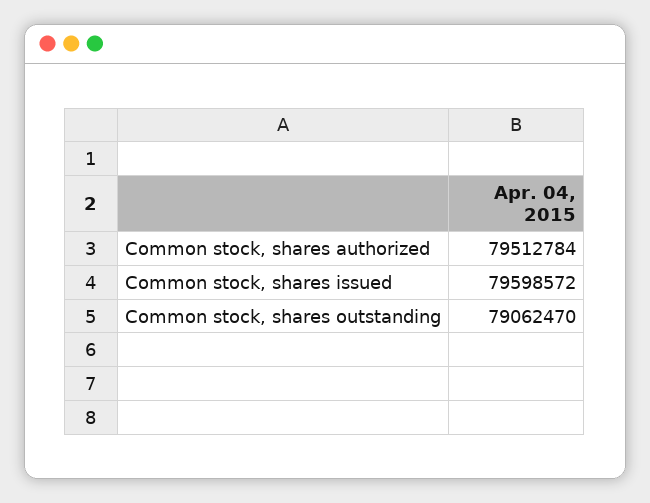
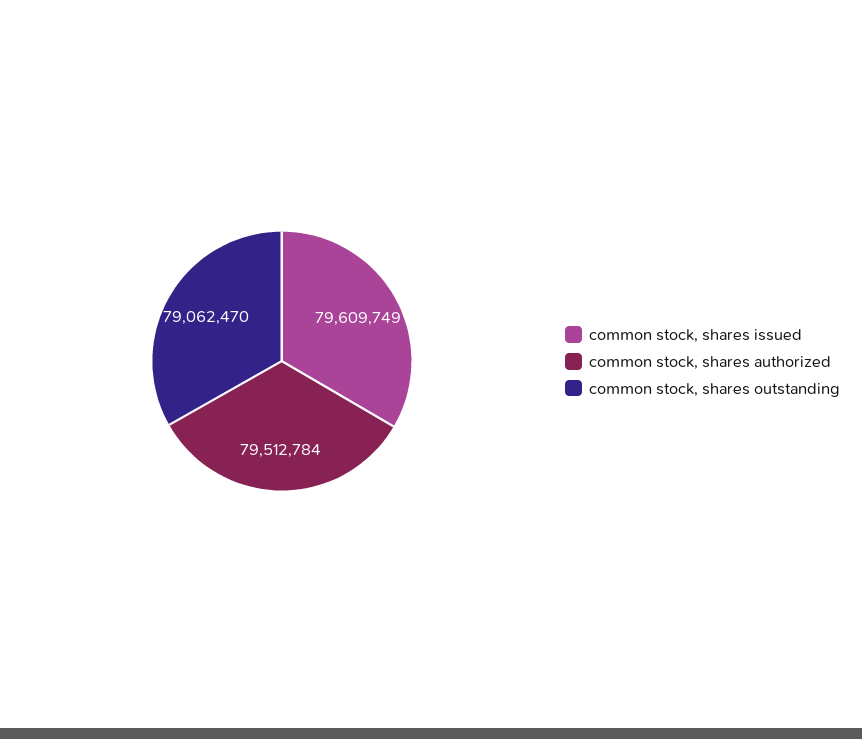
  {
    "Common stock, shares authorized": 79512784,
-   "Common stock, shares issued": 79598572,
+   "Common stock, shares issued": 79609749,
    "Common stock, shares outstanding": 79062470
  }

